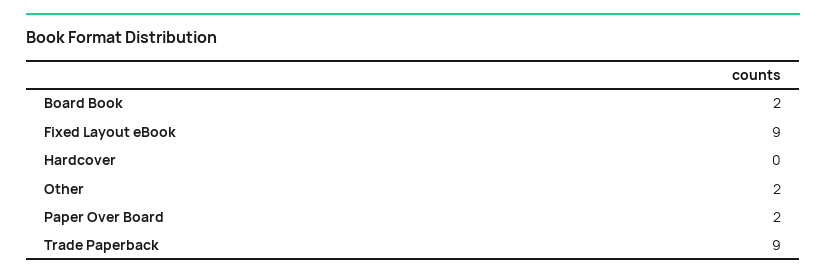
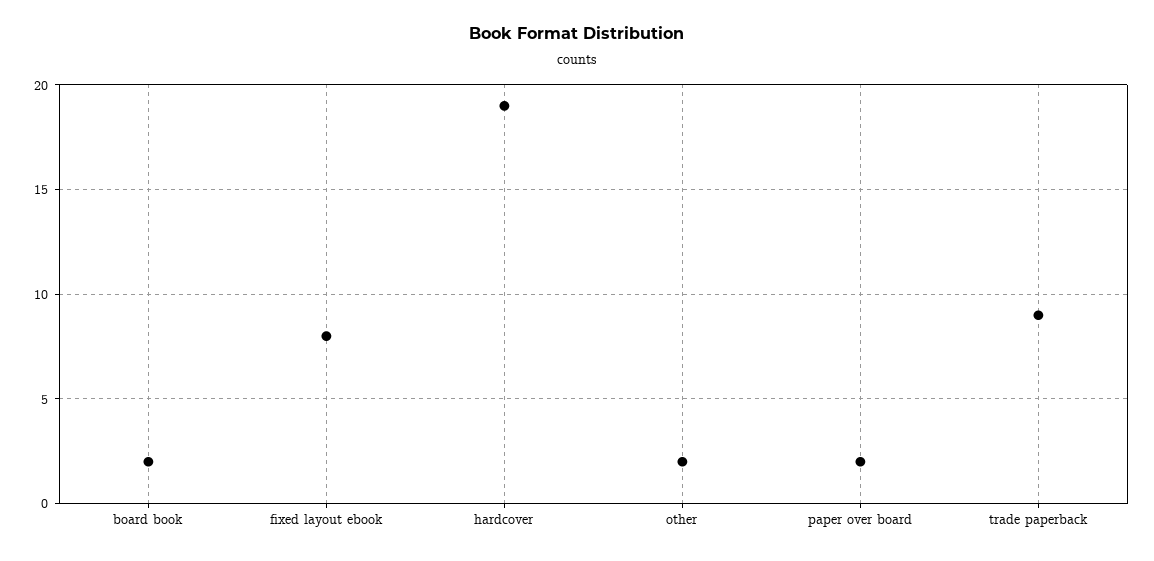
  {
    "Board Book": 2,
-   "Fixed Layout eBook": 9,
+   "Fixed Layout eBook": 8,
-   "Hardcover": 0,
+   "Hardcover": 19,
    "Other": 2,
    "Paper Over Board": 2,
    "Trade Paperback": 9
  }

